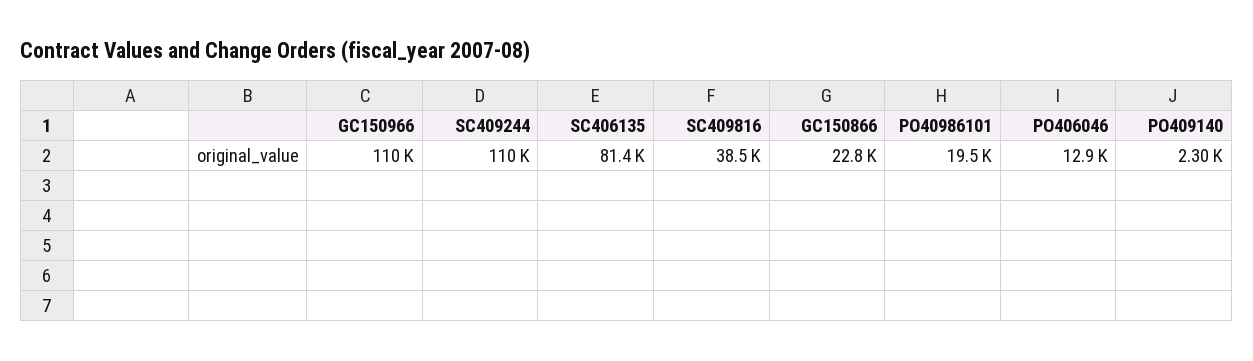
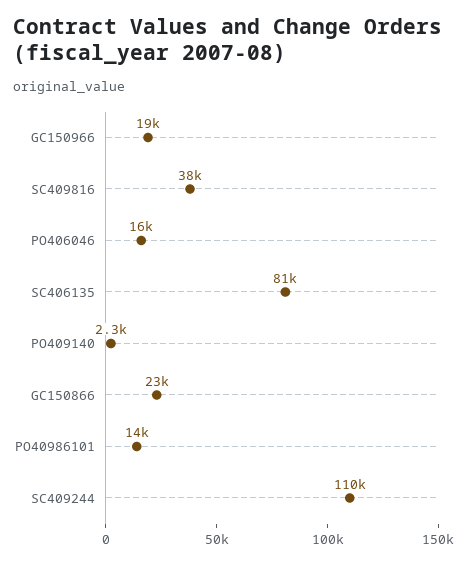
  {
-   "GC150966": 110000,
+   "GC150966": 19000,
    "SC409244": 110000,
    "SC406135": 81400,
    "SC409816": 38500,
    "GC150866": 22800,
-   "PO40986101": 19500,
+   "PO40986101": 14000,
-   "PO406046": 12900,
+   "PO406046": 16000,
    "PO409140": 2300
  }

